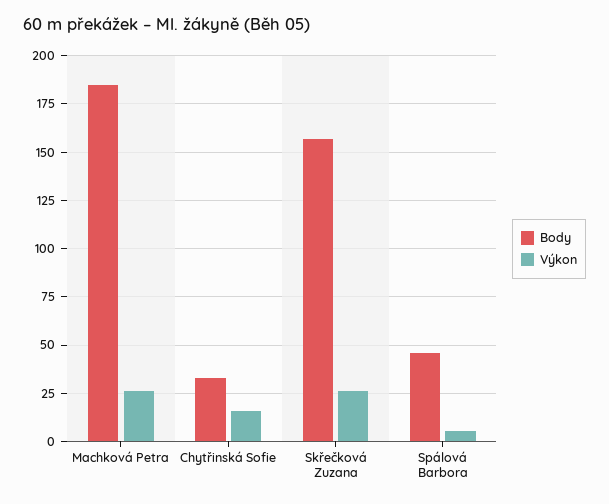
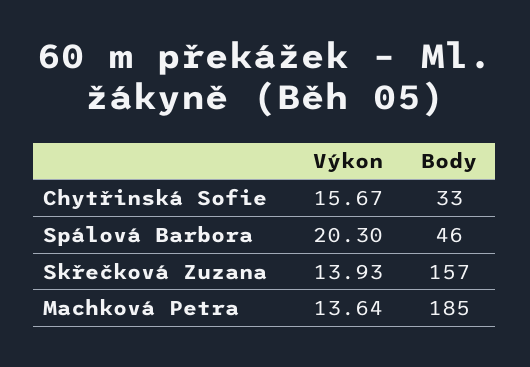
  {
    "Body": {
      "Machková Petra": 185,
      "Chytřinská Sofie": 33,
      "Skřečková Zuzana": 157,
      "Spálová Barbora": 46
    },
    "Výkon": {
-     "Machková Petra": 25,
+     "Machková Petra": 13.64,
      "Chytřinská Sofie": 15.67,
-     "Skřečková Zuzana": 25,
+     "Skřečková Zuzana": 13.93,
-     "Spálová Barbora": 5
+     "Spálová Barbora": 20.3
    }
  }

